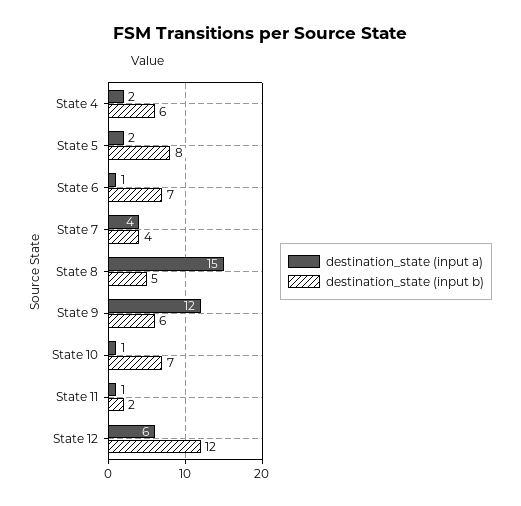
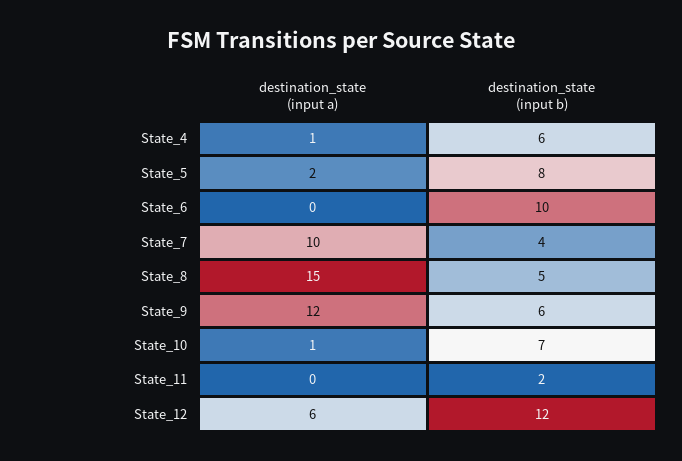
  {
    "destination_state (input a)": {
-     "State 4": 2,
+     "State 4": 1,
      "State 5": 2,
-     "State 6": 1,
+     "State 6": 0,
-     "State 7": 4,
+     "State 7": 10,
      "State 8": 15,
      "State 9": 12,
      "State 10": 1,
-     "State 11": 1,
+     "State 11": 0,
      "State 12": 6
    },
    "destination_state (input b)": {
      "State 4": 6,
      "State 5": 8,
-     "State 6": 7,
+     "State 6": 10,
      "State 7": 4,
      "State 8": 5,
      "State 9": 6,
      "State 10": 7,
      "State 11": 2,
      "State 12": 12
    }
  }

